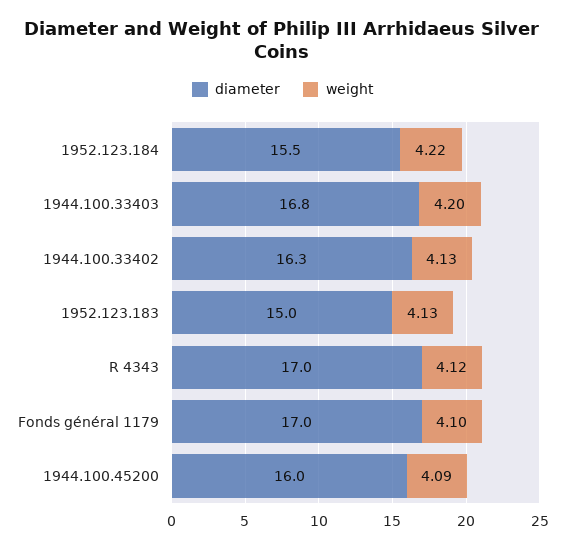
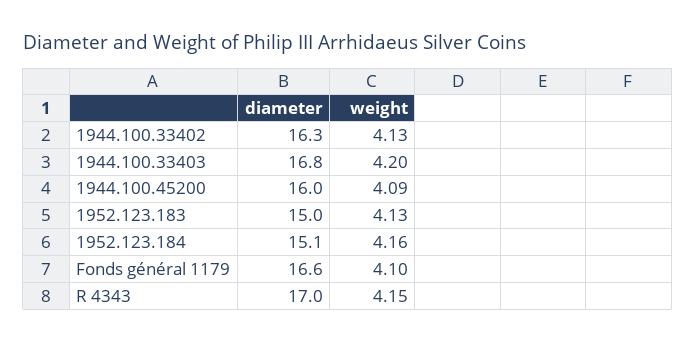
  {
    "diameter": {
-     "1952.123.184": 15.5,
+     "1952.123.184": 15.1,
      "1944.100.33403": 16.8,
      "1944.100.33402": 16.3,
      "1952.123.183": 15,
      "R 4343": 17,
-     "Fonds général 1179": 17,
+     "Fonds général 1179": 16.6,
      "1944.100.45200": 16
    },
    "weight": {
-     "1952.123.184": 4.22,
+     "1952.123.184": 4.16,
      "1944.100.33403": 4.2,
      "1944.100.33402": 4.13,
      "1952.123.183": 4.13,
-     "R 4343": 4.12,
+     "R 4343": 4.15,
      "Fonds général 1179": 4.1,
      "1944.100.45200": 4.09
    }
  }

